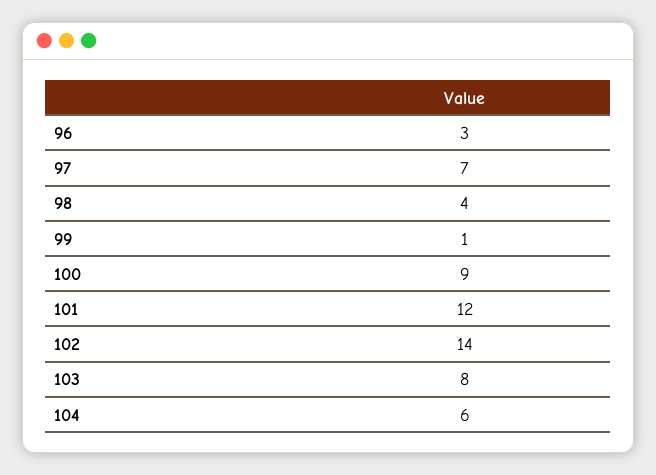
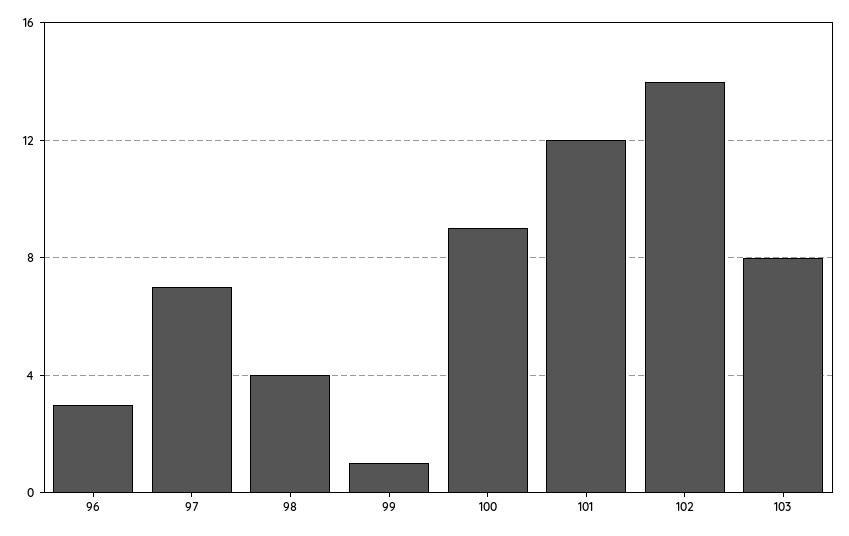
  {
    "96": 3,
    "97": 7,
    "98": 4,
    "99": 1,
    "100": 9,
    "101": 12,
    "102": 14,
-   "103": 8,
+   "103": 8
-   "104": 6
  }

